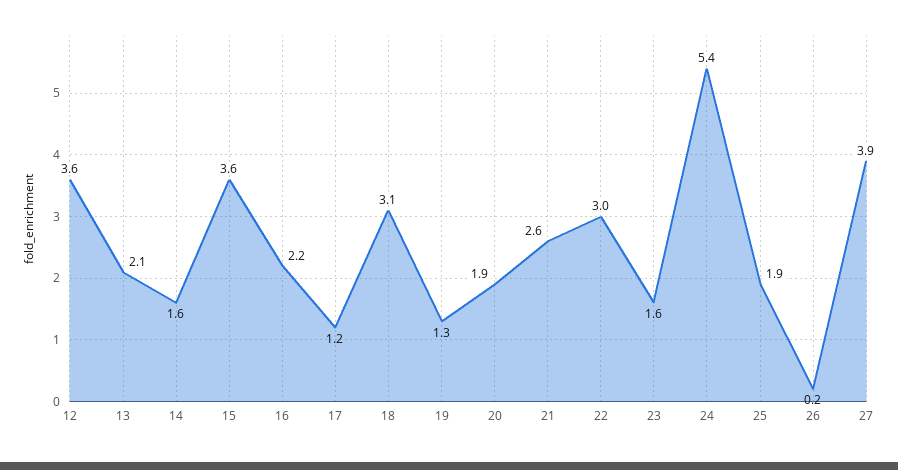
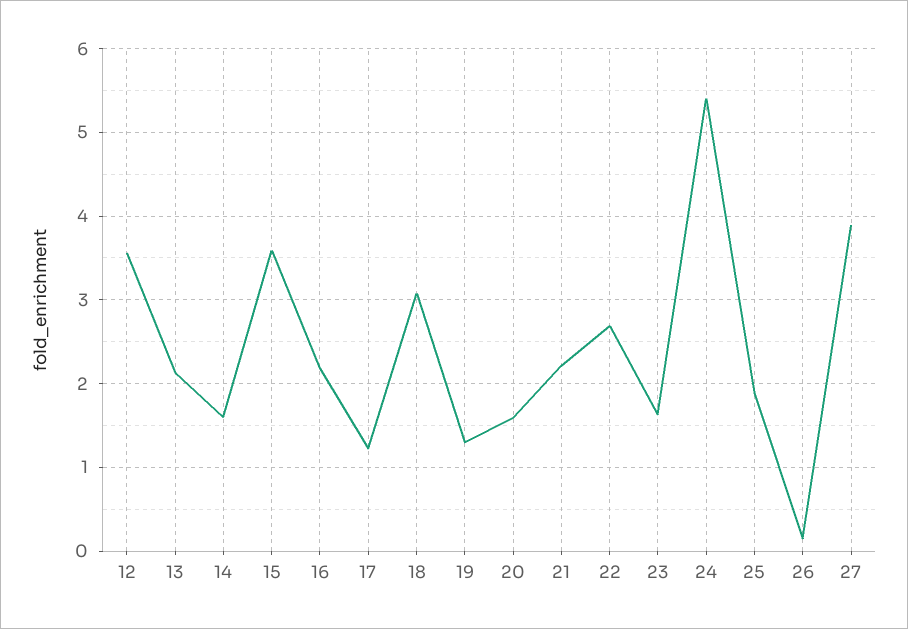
  {
    "12": 3.6,
    "13": 2.1,
    "14": 1.6,
    "15": 3.6,
    "16": 2.2,
    "17": 1.2,
    "18": 3.1,
    "19": 1.3,
-   "20": 1.9,
+   "20": 1.6,
-   "21": 2.6,
+   "21": 2.2,
-   "22": 3,
+   "22": 2.7,
    "23": 1.6,
    "24": 5.4,
    "25": 1.9,
    "26": 0.2,
    "27": 3.9
  }

